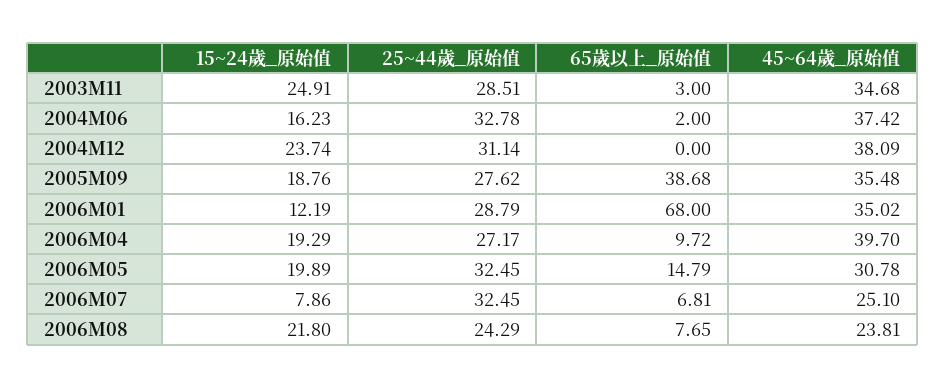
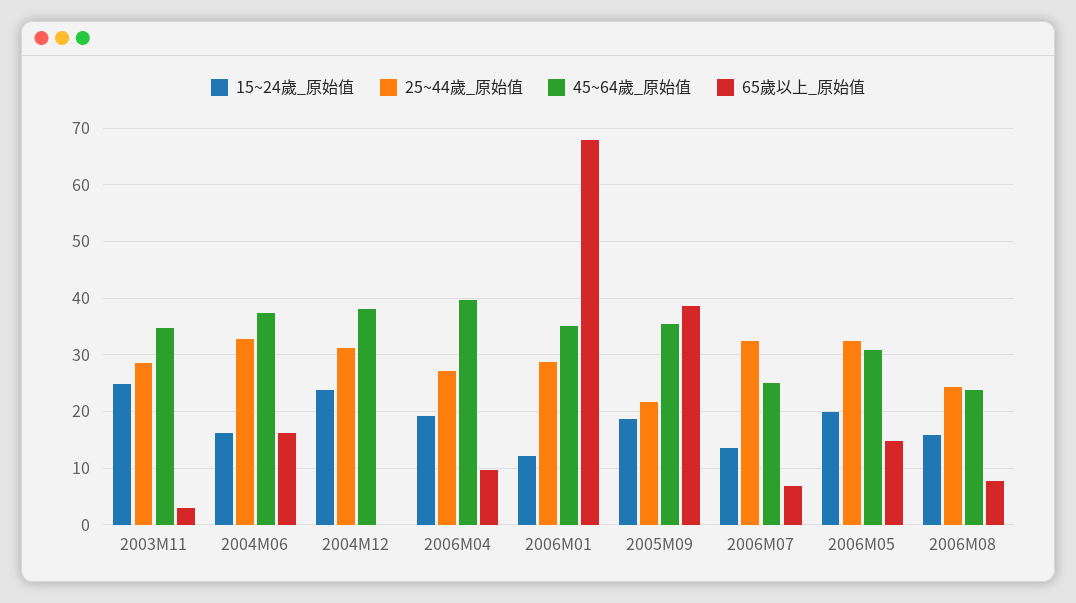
  {
    "15~24歲_原始值": {
      "2003M11": 24.91,
      "2004M06": 16.23,
      "2004M12": 23.74,
      "2005M09": 18.76,
      "2006M01": 12.19,
      "2006M04": 19.29,
      "2006M05": 19.89,
-     "2006M07": 7.86,
+     "2006M07": 14,
-     "2006M08": 21.8
+     "2006M08": 16
    },
    "25~44歲_原始值": {
      "2003M11": 28.51,
      "2004M06": 32.78,
      "2004M12": 31.14,
-     "2005M09": 27.62,
+     "2005M09": 22,
      "2006M01": 28.79,
      "2006M04": 27.17,
      "2006M05": 32.45,
      "2006M07": 32.45,
      "2006M08": 24.29
    },
    "65歲以上_原始值": {
      "2003M11": 3,
-     "2004M06": 2,
+     "2004M06": 16,
      "2004M12": 0,
      "2005M09": 38.68,
      "2006M01": 68,
      "2006M04": 9.72,
      "2006M05": 14.79,
      "2006M07": 6.81,
      "2006M08": 7.65
    },
    "45~64歲_原始值": {
      "2003M11": 34.68,
      "2004M06": 37.42,
      "2004M12": 38.09,
      "2005M09": 35.48,
      "2006M01": 35.02,
      "2006M04": 39.7,
      "2006M05": 30.78,
      "2006M07": 25.1,
      "2006M08": 23.81
    }
  }

